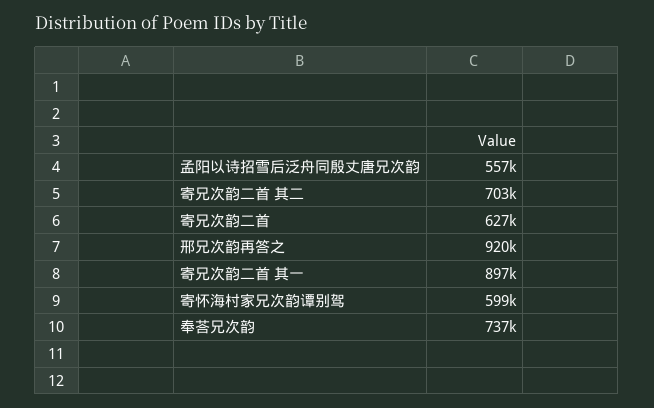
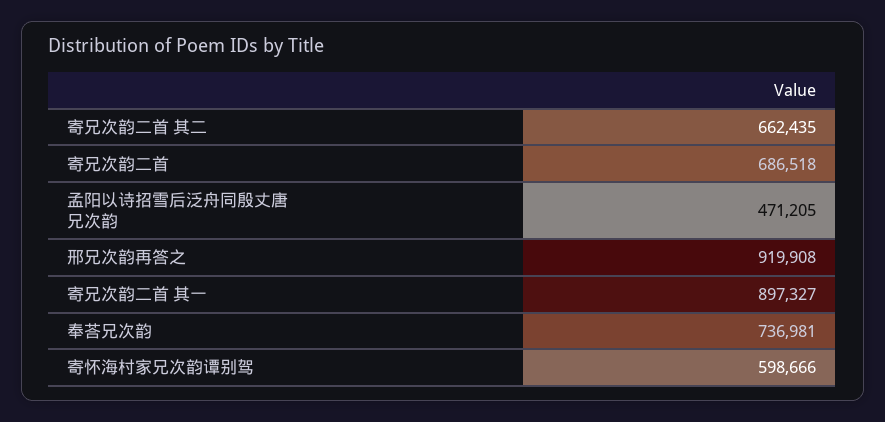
  {
-   "孟阳以诗招雪后泛舟同殷丈唐兄次韵": 557000,
+   "孟阳以诗招雪后泛舟同殷丈唐兄次韵": 471205,
-   "寄兄次韵二首 其二": 703000,
+   "寄兄次韵二首 其二": 662435,
-   "寄兄次韵二首": 627000,
+   "寄兄次韵二首": 686518,
    "邢兄次韵再答之": 919908,
    "寄兄次韵二首 其一": 897327,
    "寄怀海村家兄次韵谭别驾": 598666,
    "奉荅兄次韵": 736981
  }

